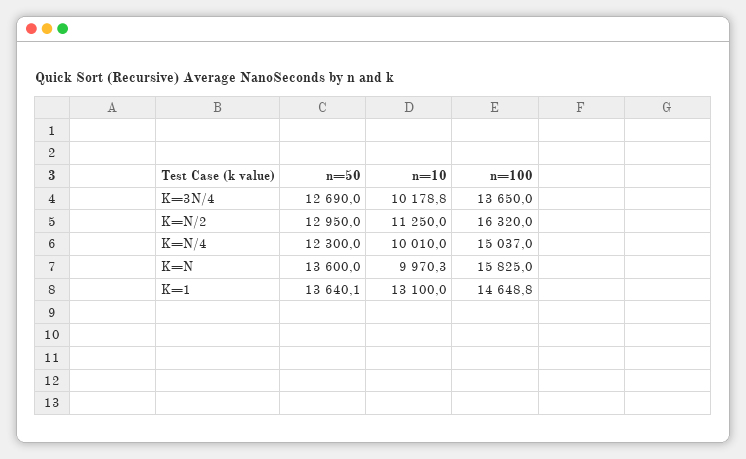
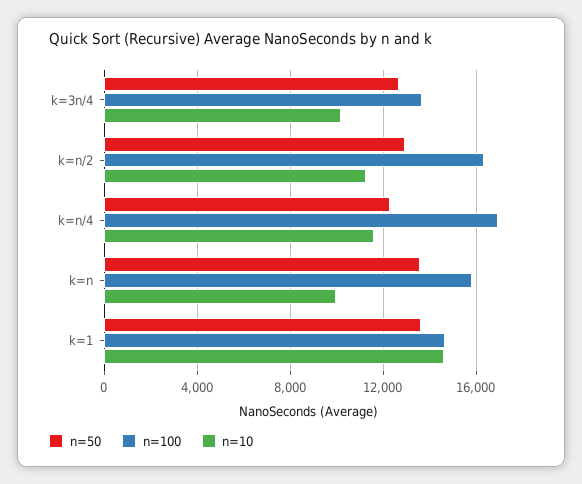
  {
    "n=50": {
      "K=3N/4": 12690,
      "K=N/2": 12950,
      "K=N/4": 12300,
      "K=N": 13600,
      "K=1": 13640.1
    },
    "n=10": {
      "K=3N/4": 10178.8,
      "K=N/2": 11250,
-     "K=N/4": 10010,
+     "K=N/4": 11500,
      "K=N": 9970.3,
-     "K=1": 13100
+     "K=1": 14500
    },
    "n=100": {
      "K=3N/4": 13650,
      "K=N/2": 16320,
-     "K=N/4": 15037,
+     "K=N/4": 17000,
      "K=N": 15825,
      "K=1": 14648.8
    }
  }

